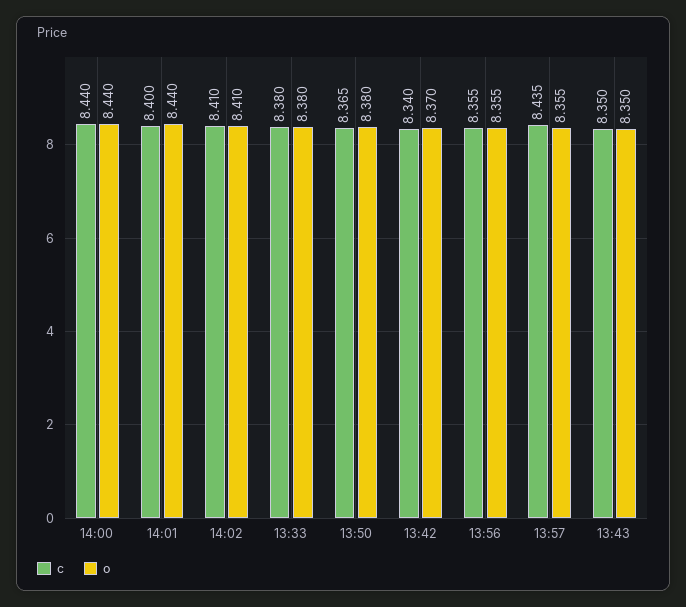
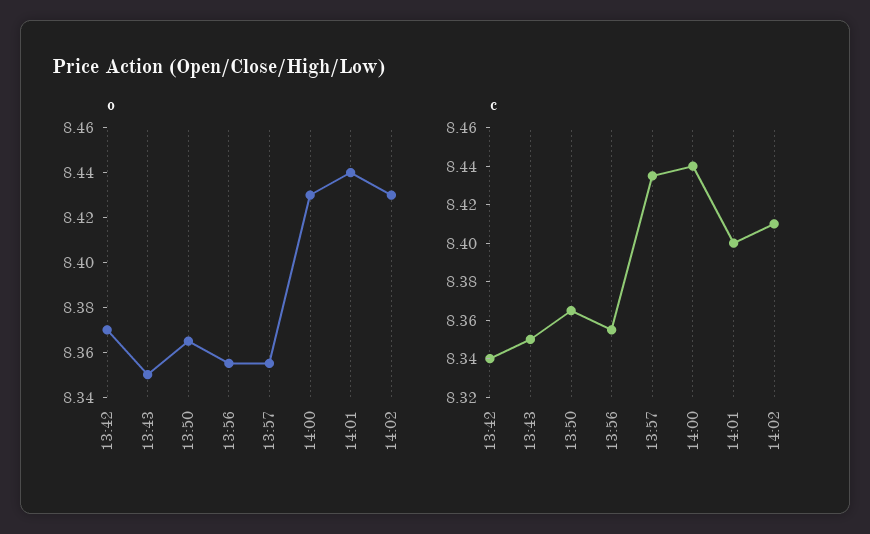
  {
    "c": {
      "14:00": 8.44,
      "14:01": 8.4,
      "14:02": 8.41,
-     "13:33": 8.38,
      "13:50": 8.365,
      "13:42": 8.34,
      "13:56": 8.355,
      "13:57": 8.435,
      "13:43": 8.35
    },
    "o": {
-     "14:00": 8.44,
+     "14:00": 8.43,
      "14:01": 8.44,
-     "14:02": 8.41,
+     "14:02": 8.43,
-     "13:33": 8.38,
-     "13:50": 8.38,
+     "13:50": 8.365,
      "13:42": 8.37,
      "13:56": 8.355,
      "13:57": 8.355,
      "13:43": 8.35
    }
  }

